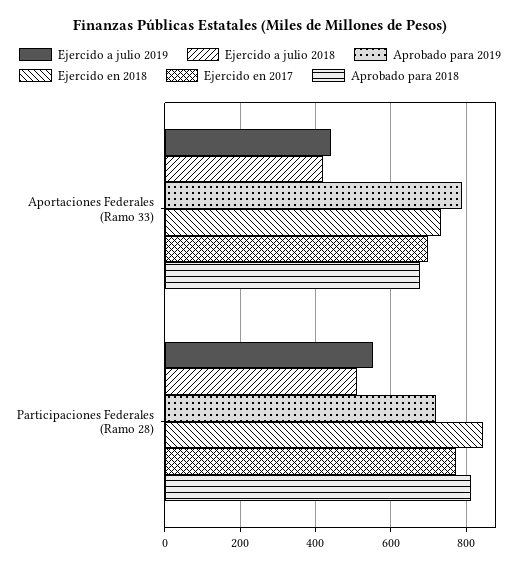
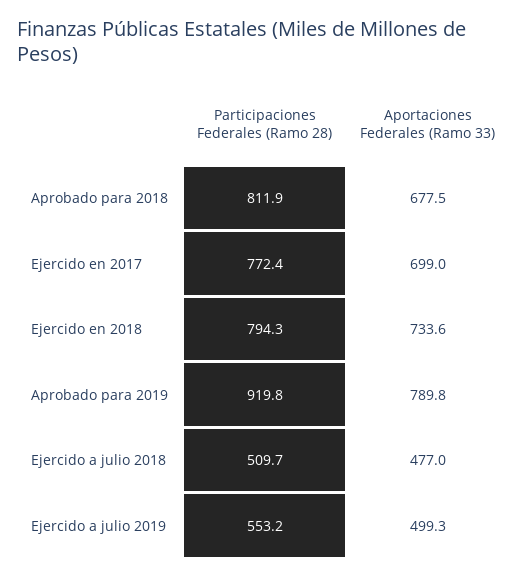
  {
    "Ejercido a julio 2019": {
-     "Aportaciones Federales (Ramo 33)": 440,
+     "Aportaciones Federales (Ramo 33)": 499.3,
      "Participaciones Federales (Ramo 28)": 553.2
    },
    "Ejercido a julio 2018": {
-     "Aportaciones Federales (Ramo 33)": 420,
+     "Aportaciones Federales (Ramo 33)": 477,
      "Participaciones Federales (Ramo 28)": 509.7
    },
    "Aprobado para 2019": {
      "Aportaciones Federales (Ramo 33)": 789.8,
-     "Participaciones Federales (Ramo 28)": 720
+     "Participaciones Federales (Ramo 28)": 919.8
    },
    "Ejercido en 2018": {
      "Aportaciones Federales (Ramo 33)": 733.6,
-     "Participaciones Federales (Ramo 28)": 840
+     "Participaciones Federales (Ramo 28)": 794.3
    },
    "Ejercido en 2017": {
      "Aportaciones Federales (Ramo 33)": 699,
      "Participaciones Federales (Ramo 28)": 772.4
    },
    "Aprobado para 2018": {
      "Aportaciones Federales (Ramo 33)": 677.5,
      "Participaciones Federales (Ramo 28)": 811.9
    }
  }

